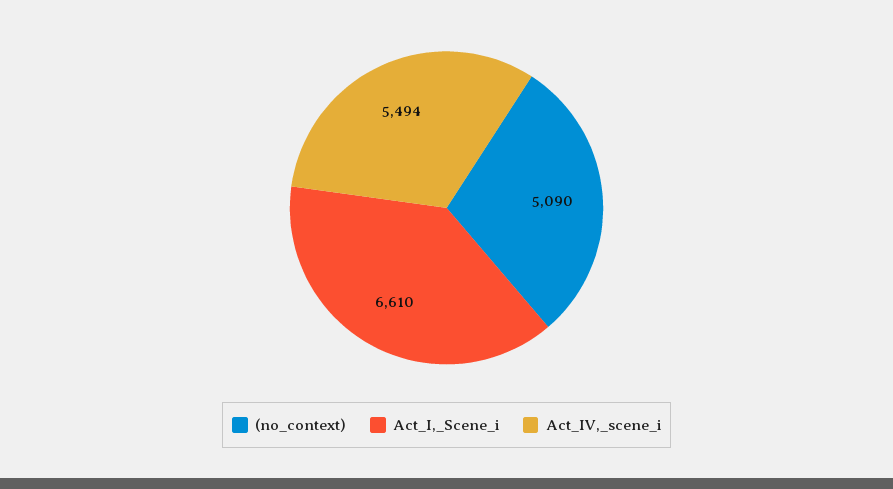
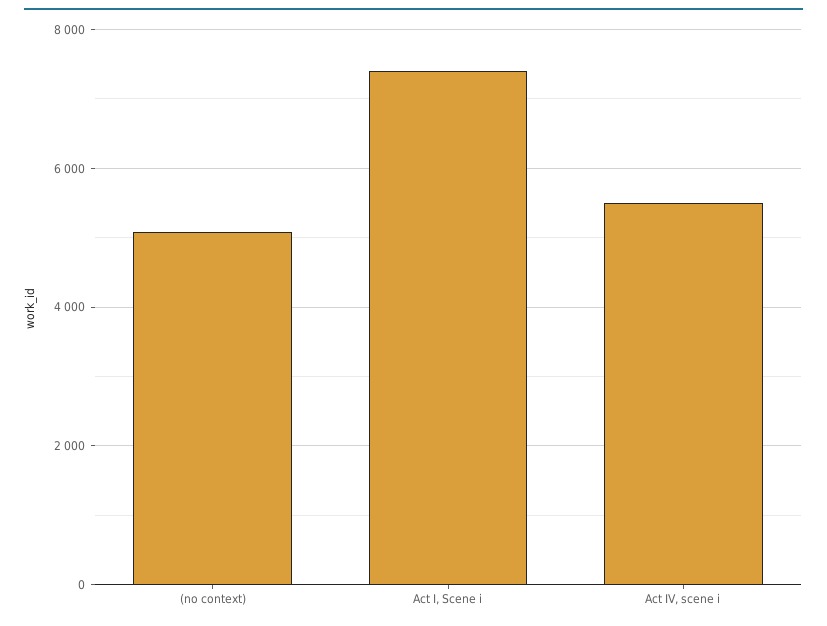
  {
    "(no_context)": 5090,
-   "Act_I,_Scene_i": 6610,
+   "Act_I,_Scene_i": 7400,
    "Act_IV,_scene_i": 5494
  }

